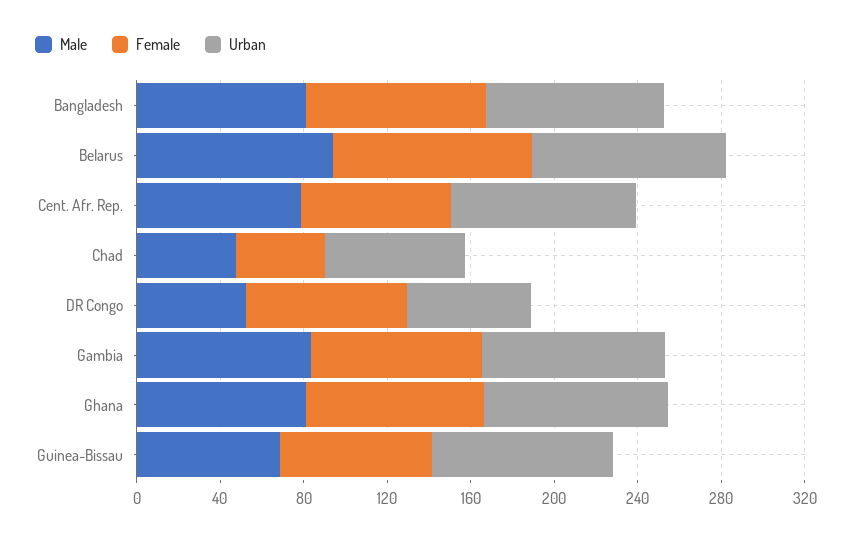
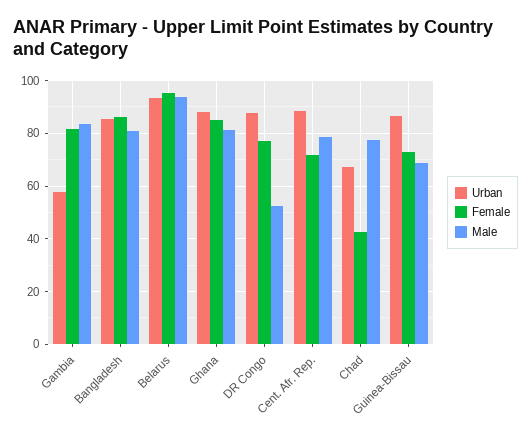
  {
    "Male": {
      "Bangladesh": 80,
      "Belarus": 95,
      "Cent. Afr. Rep.": 77.5,
-     "Chad": 50,
+     "Chad": 77.5,
      "DR Congo": 52.5,
      "Gambia": 82.5,
      "Ghana": 82.5,
      "Guinea-Bissau": 67.5
    },
    "Female": {
      "Bangladesh": 85,
      "Belarus": 95,
      "Cent. Afr. Rep.": 72.5,
      "Chad": 42.5,
      "DR Congo": 77.5,
      "Gambia": 82.5,
      "Ghana": 85,
      "Guinea-Bissau": 72.5
    },
    "Urban": {
      "Bangladesh": 85,
      "Belarus": 92.5,
      "Cent. Afr. Rep.": 87.5,
      "Chad": 67.5,
-     "DR Congo": 60,
+     "DR Congo": 87.5,
-     "Gambia": 90,
+     "Gambia": 57.5,
      "Ghana": 87.5,
      "Guinea-Bissau": 87.5
    }
  }

